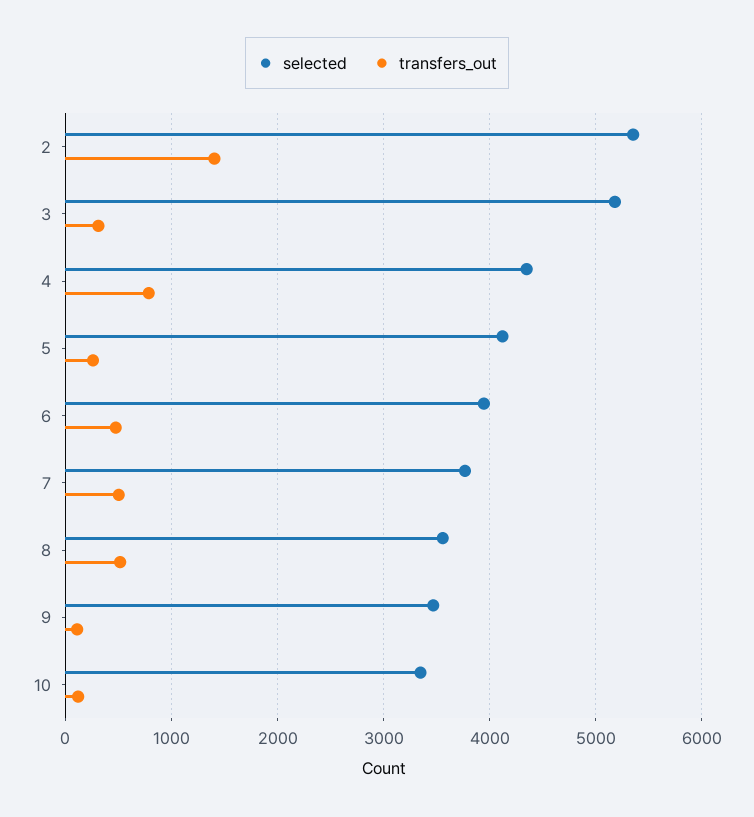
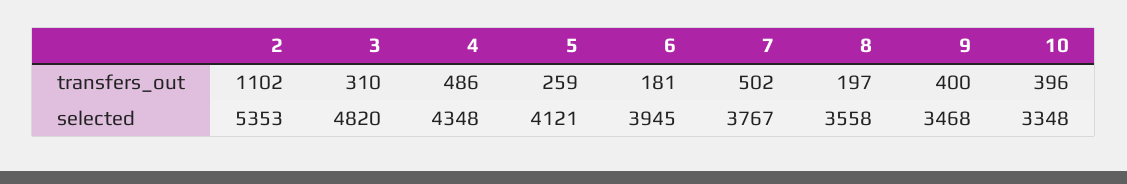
  {
    "selected": {
      "2": 5353,
-     "3": 5200,
+     "3": 4820,
      "4": 4348,
      "5": 4121,
      "6": 3945,
      "7": 3767,
      "8": 3558,
      "9": 3468,
      "10": 3348
    },
    "transfers_out": {
-     "2": 1400,
+     "2": 1102,
      "3": 310,
-     "4": 800,
+     "4": 486,
      "5": 259,
-     "6": 500,
+     "6": 181,
      "7": 502,
-     "8": 500,
+     "8": 197,
-     "9": 100,
+     "9": 400,
-     "10": 100
+     "10": 396
    }
  }

